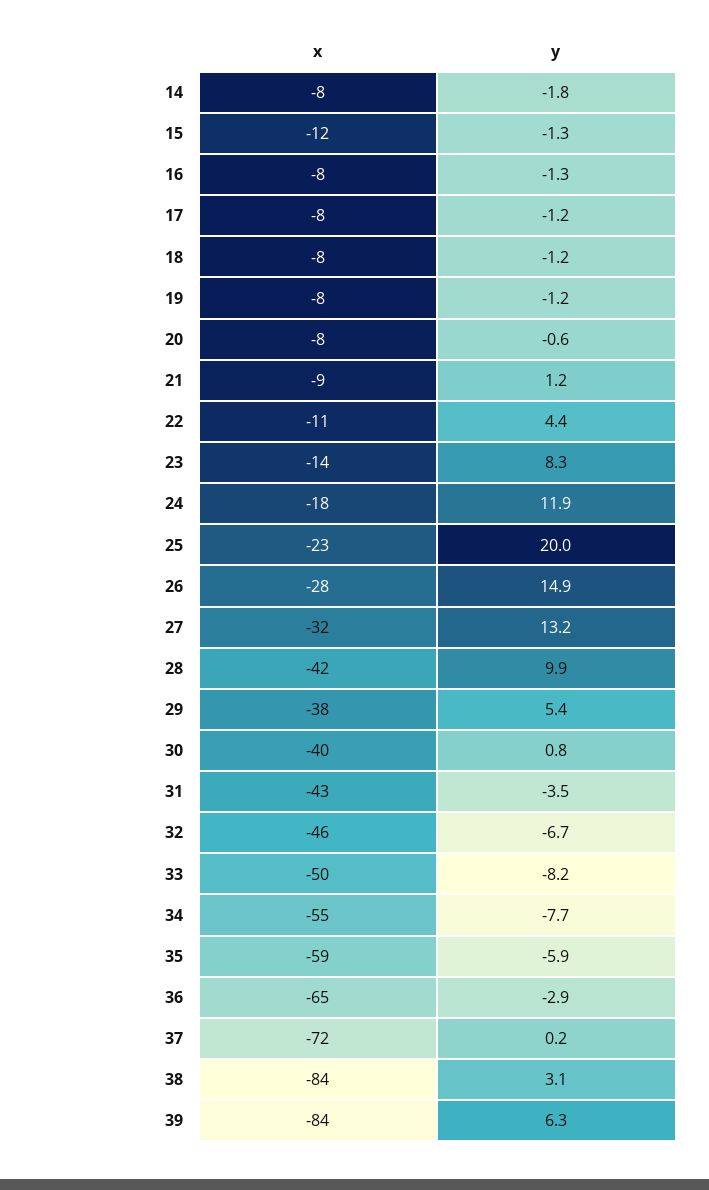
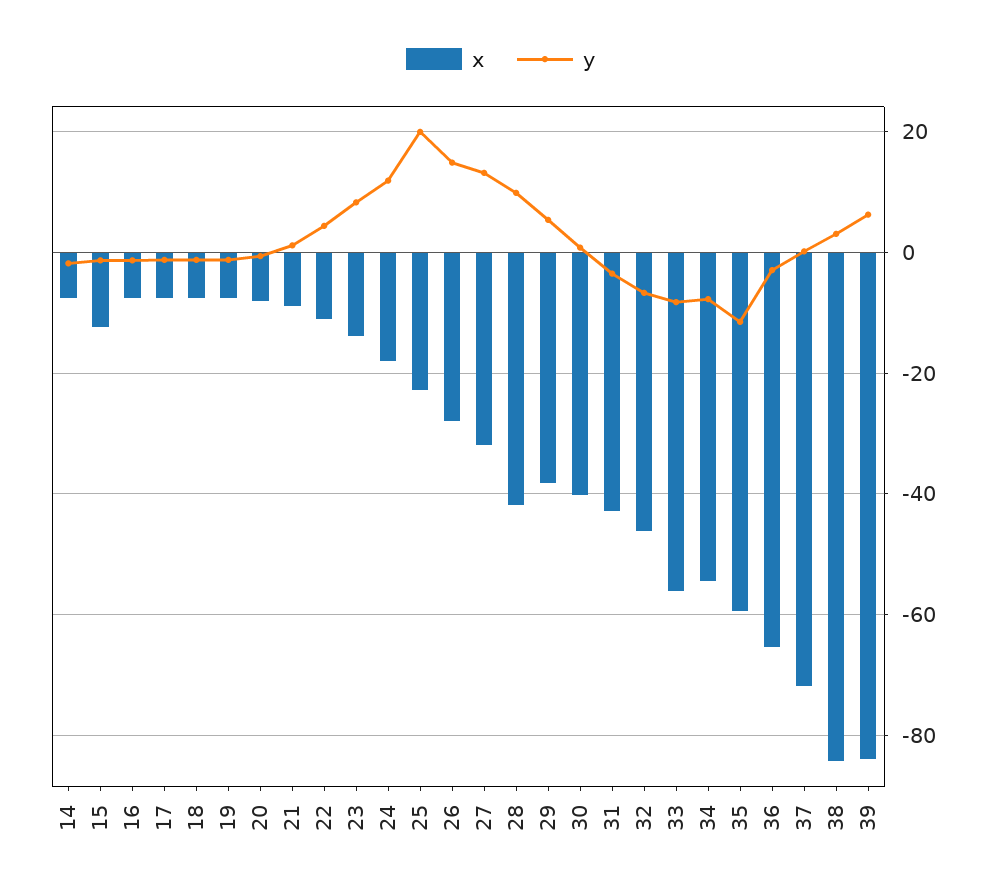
  {
    "x": {
      "14": -8,
      "15": -12,
      "16": -8,
      "17": -8,
      "18": -8,
      "19": -8,
      "20": -8,
      "21": -9,
      "22": -11,
      "23": -14,
      "24": -18,
      "25": -23,
      "26": -28,
      "27": -32,
      "28": -42,
      "29": -38,
      "30": -40,
      "31": -43,
      "32": -46,
-     "33": -50,
+     "33": -56,
      "34": -55,
      "35": -59,
      "36": -65,
      "37": -72,
      "38": -84,
      "39": -84
    },
    "y": {
      "14": -1.8,
      "15": -1.3,
      "16": -1.3,
      "17": -1.2,
      "18": -1.2,
      "19": -1.2,
      "20": -0.6,
      "21": 1.2,
      "22": 4.4,
      "23": 8.3,
      "24": 11.9,
      "25": 20,
      "26": 14.9,
      "27": 13.2,
      "28": 9.9,
      "29": 5.4,
      "30": 0.8,
      "31": -3.5,
      "32": -6.7,
      "33": -8.2,
      "34": -7.7,
-     "35": -5.9,
+     "35": -12,
      "36": -2.9,
      "37": 0.2,
      "38": 3.1,
      "39": 6.3
    }
  }

